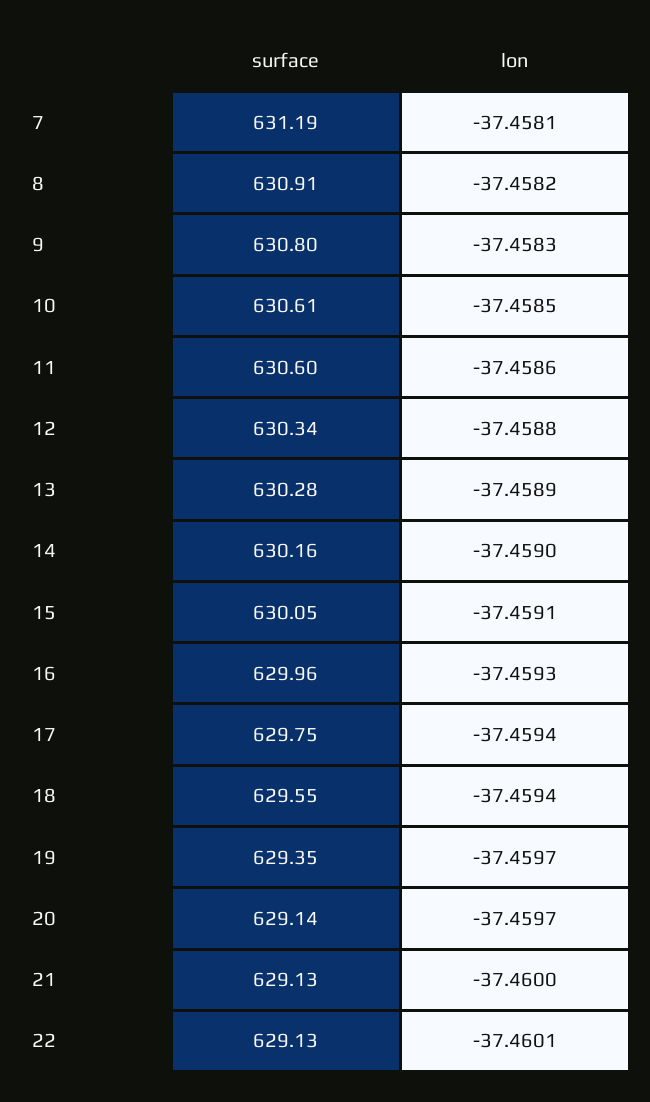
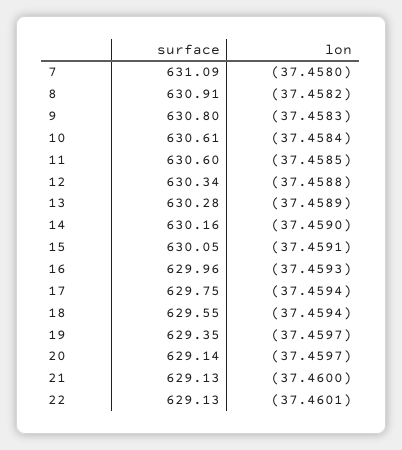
  {
    "surface": {
-     "7": 631.19,
+     "7": 631.09,
      "8": 630.91,
      "9": 630.8,
      "10": 630.61,
      "11": 630.6,
      "12": 630.34,
      "13": 630.28,
      "14": 630.16,
      "15": 630.05,
      "16": 629.96,
      "17": 629.75,
      "18": 629.55,
      "19": 629.35,
      "20": 629.14,
      "21": 629.13,
      "22": 629.13
    },
    "lon": {
-     "7": -37.4581,
+     "7": -37.458,
      "8": -37.4582,
      "9": -37.4583,
-     "10": -37.4585,
+     "10": -37.4584,
-     "11": -37.4586,
+     "11": -37.4585,
      "12": -37.4588,
      "13": -37.4589,
      "14": -37.459,
      "15": -37.4591,
      "16": -37.4593,
      "17": -37.4594,
      "18": -37.4594,
      "19": -37.4597,
      "20": -37.4597,
      "21": -37.46,
      "22": -37.4601
    }
  }

